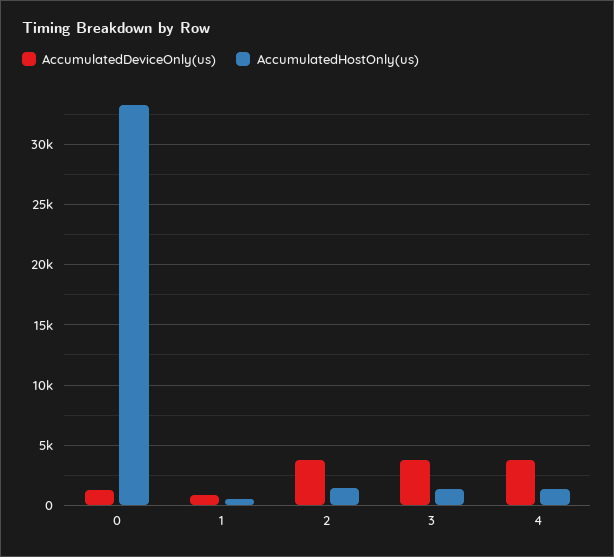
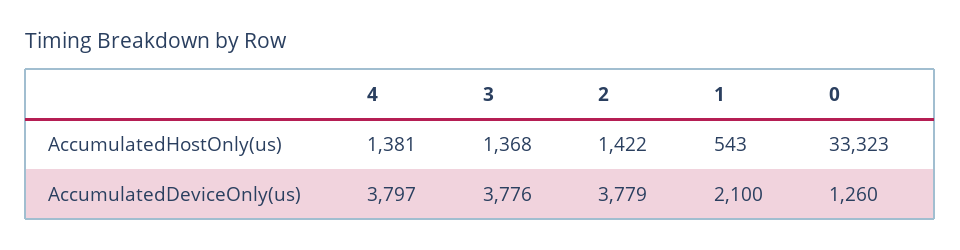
  {
    "AccumulatedDeviceOnly(us)": {
      "0": 1260,
-     "1": 1000,
+     "1": 2100,
      "2": 3779,
      "3": 3776,
      "4": 3797
    },
    "AccumulatedHostOnly(us)": {
      "0": 33323,
      "1": 543,
      "2": 1422,
      "3": 1368,
      "4": 1381
    }
  }

